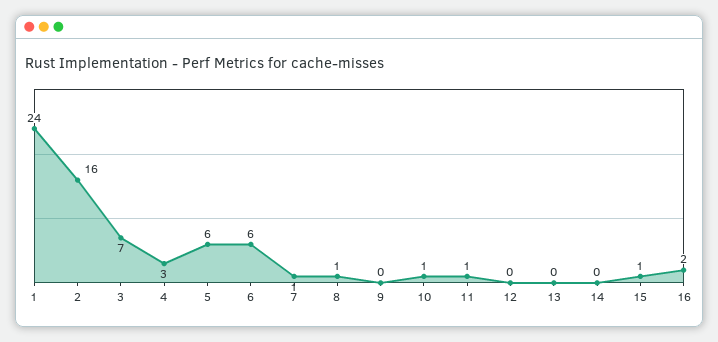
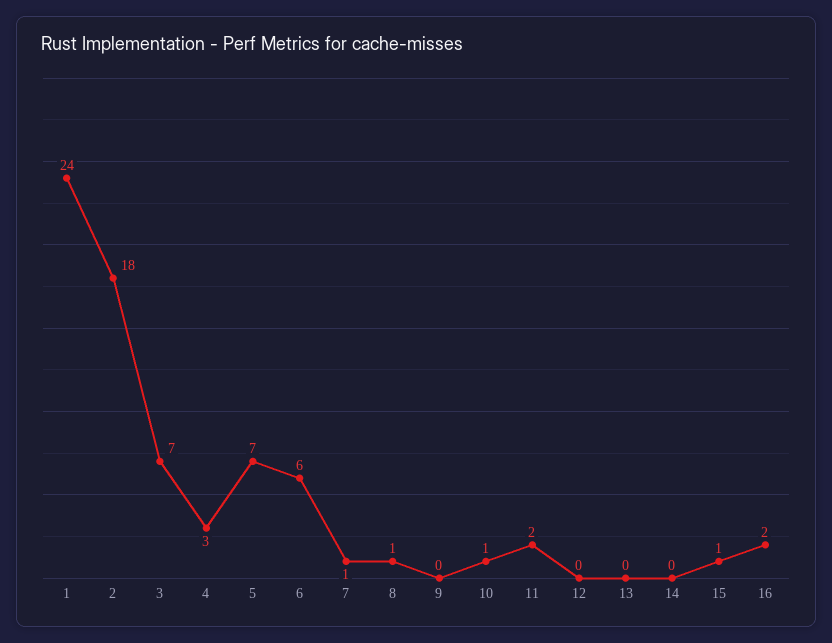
  {
    "1": 24,
-   "2": 16,
+   "2": 18,
    "3": 7,
    "4": 3,
-   "5": 6,
+   "5": 7,
    "6": 6,
    "7": 1,
    "8": 1,
    "9": 0,
    "10": 1,
-   "11": 1,
+   "11": 2,
    "12": 0,
    "13": 0,
    "14": 0,
    "15": 1,
    "16": 2
  }

